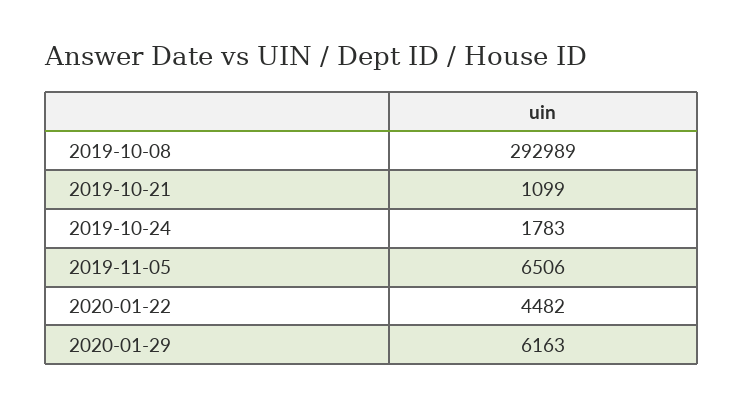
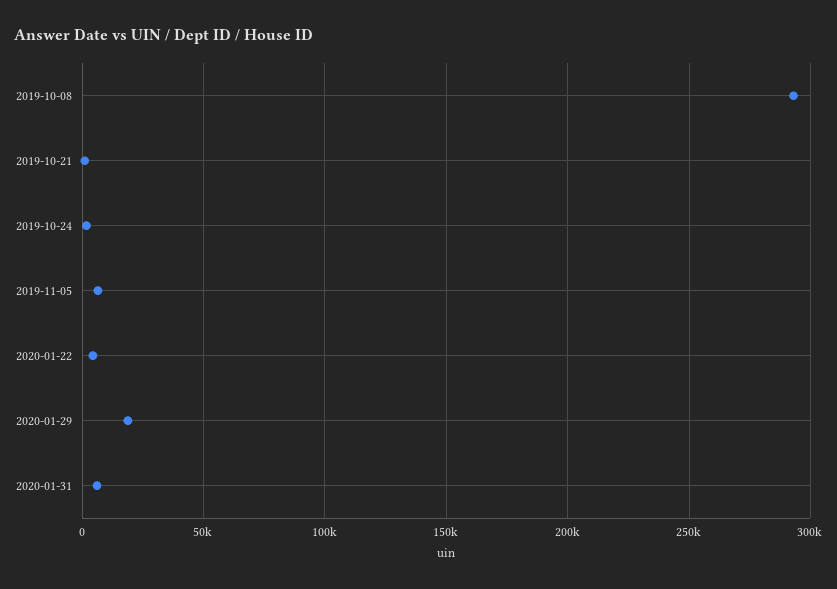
  {
    "2019-10-08": 292989,
    "2019-10-21": 1099,
    "2019-10-24": 1783,
    "2019-11-05": 6506,
    "2020-01-22": 4482,
-   "2020-01-29": 6163
+   "2020-01-29": 20000,
+   "2020-01-31": 5000
  }

